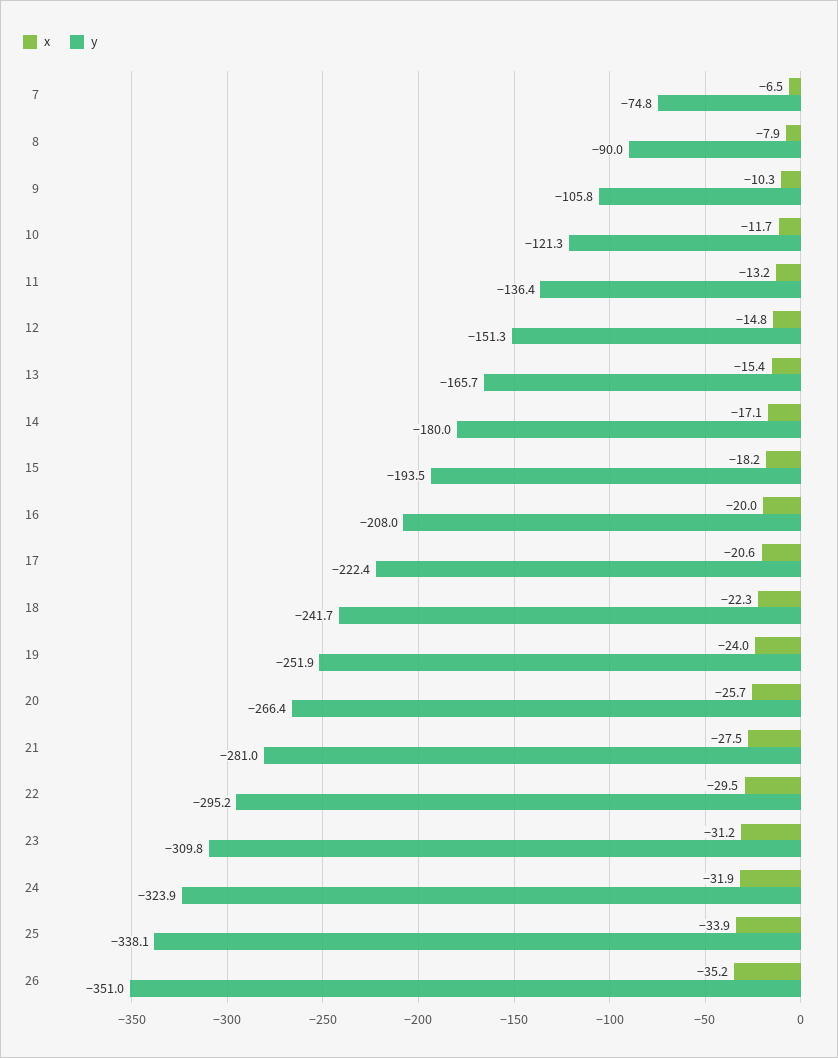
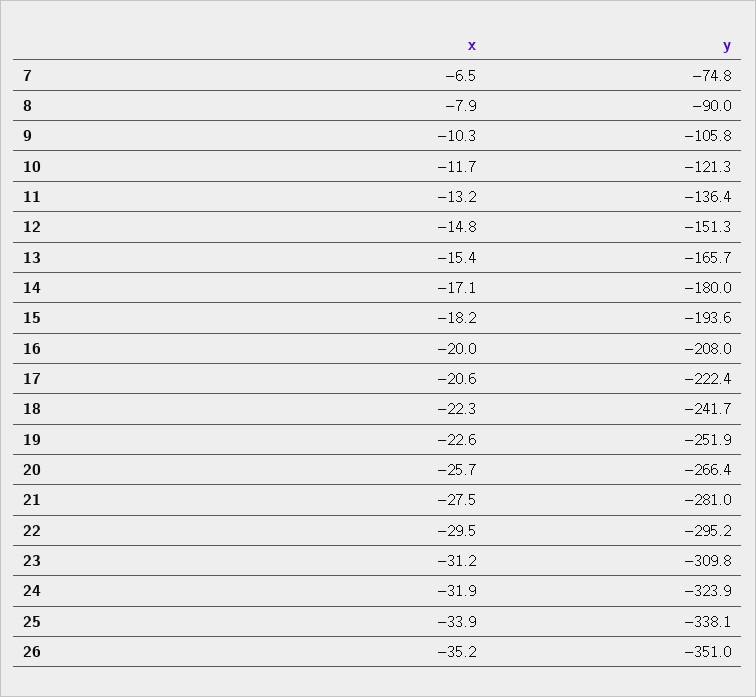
  {
    "x": {
      "7": -6.5,
      "8": -7.9,
      "9": -10.3,
      "10": -11.7,
      "11": -13.2,
      "12": -14.8,
      "13": -15.4,
      "14": -17.1,
      "15": -18.2,
      "16": -20,
      "17": -20.6,
      "18": -22.3,
-     "19": -24,
+     "19": -22.6,
      "20": -25.7,
      "21": -27.5,
      "22": -29.5,
      "23": -31.2,
      "24": -31.9,
      "25": -33.9,
      "26": -35.2
    },
    "y": {
      "7": -74.8,
      "8": -90,
      "9": -105.8,
      "10": -121.3,
      "11": -136.4,
      "12": -151.3,
      "13": -165.7,
      "14": -180,
-     "15": -193.5,
+     "15": -193.6,
      "16": -208,
      "17": -222.4,
      "18": -241.7,
      "19": -251.9,
      "20": -266.4,
      "21": -281,
      "22": -295.2,
      "23": -309.8,
      "24": -323.9,
      "25": -338.1,
      "26": -351
    }
  }

